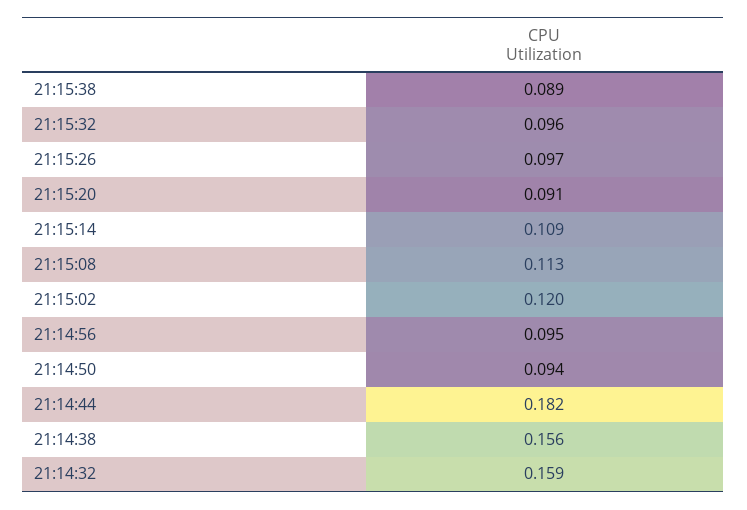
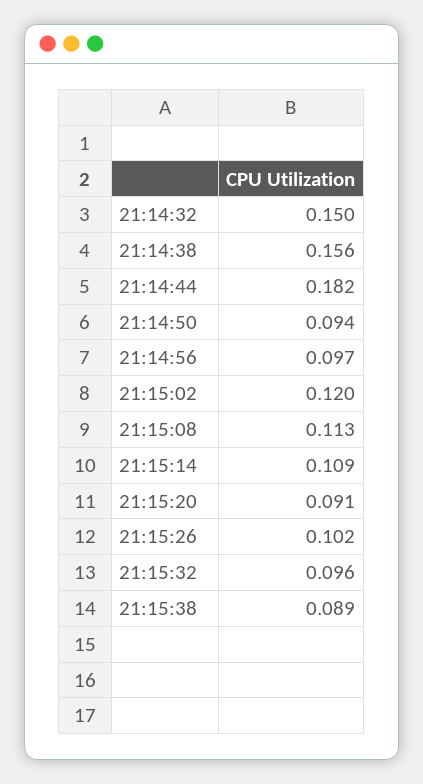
  {
    "21:15:38": 0.089,
    "21:15:32": 0.096,
-   "21:15:26": 0.097,
+   "21:15:26": 0.102,
    "21:15:20": 0.091,
    "21:15:14": 0.109,
    "21:15:08": 0.113,
    "21:15:02": 0.12,
-   "21:14:56": 0.095,
+   "21:14:56": 0.097,
    "21:14:50": 0.094,
    "21:14:44": 0.182,
    "21:14:38": 0.156,
-   "21:14:32": 0.159
+   "21:14:32": 0.15
  }

